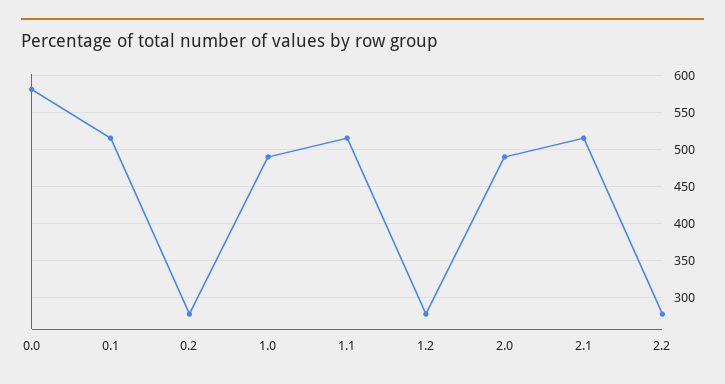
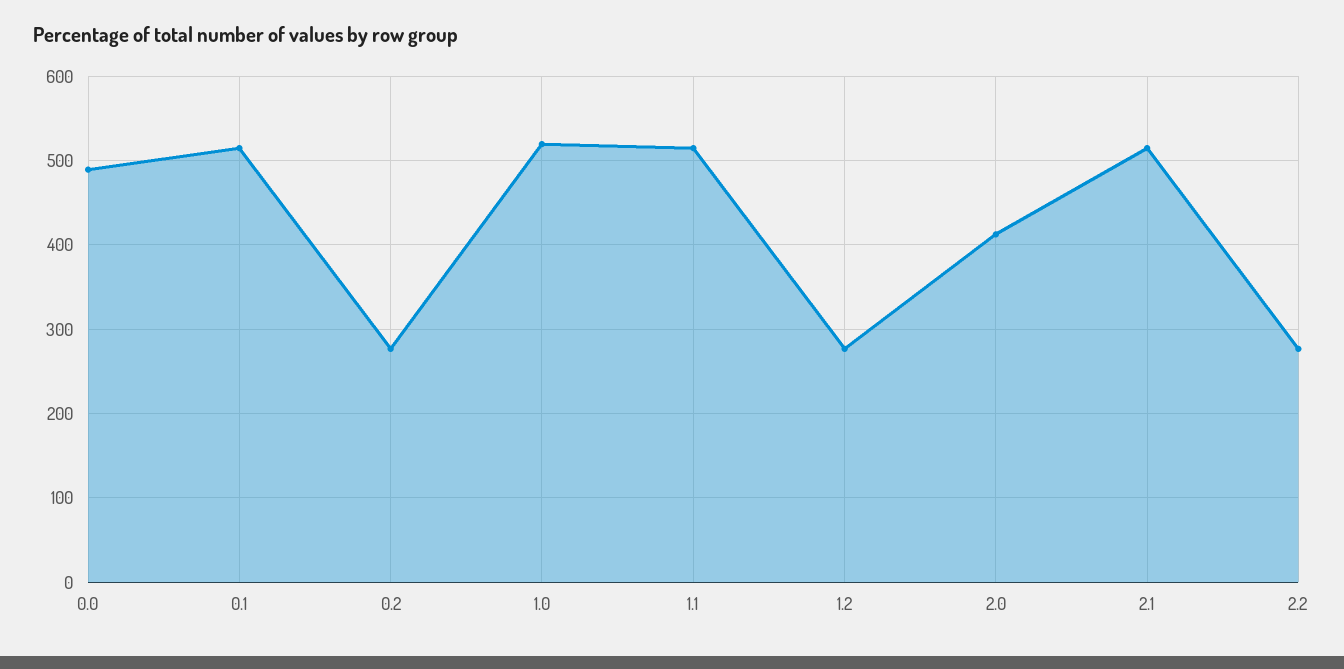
  {
-   "0.0": 580,
+   "0.0": 490,
    "0.1": 510,
    "0.2": 280,
-   "1.0": 490,
+   "1.0": 520,
    "1.1": 510,
    "1.2": 280,
-   "2.0": 490,
+   "2.0": 410,
    "2.1": 510,
    "2.2": 280
  }

